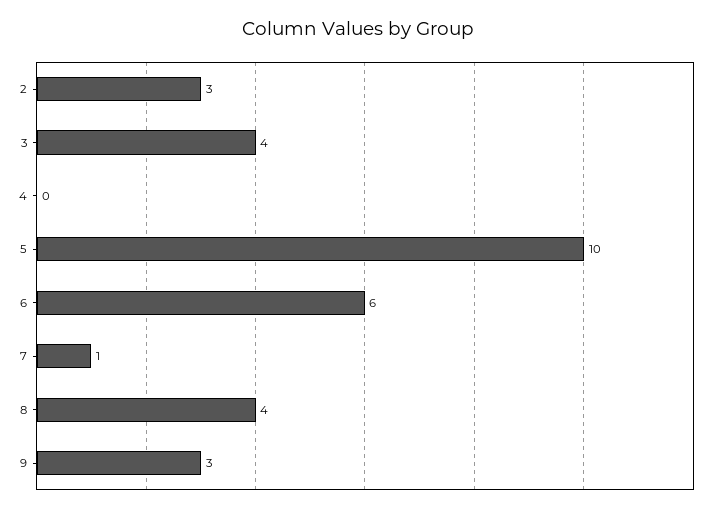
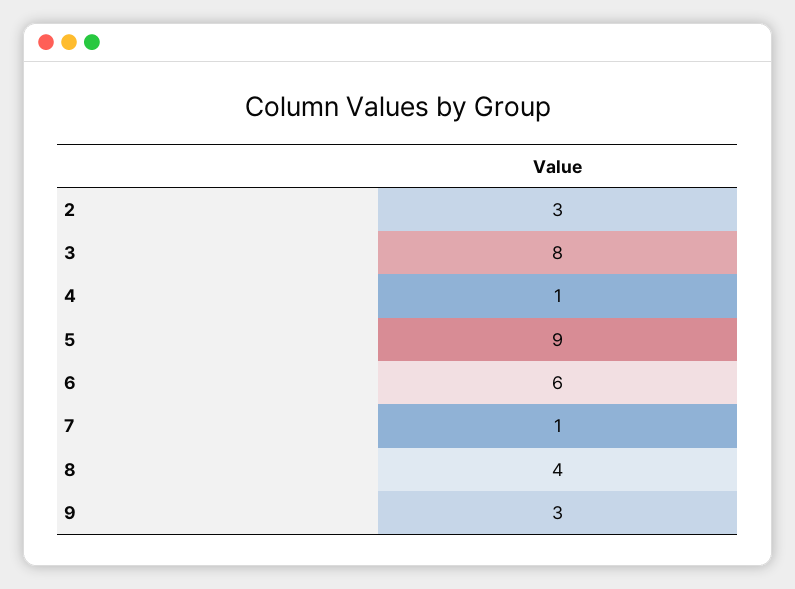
  {
    "2": 3,
-   "3": 4,
+   "3": 8,
-   "4": 0,
+   "4": 1,
-   "5": 10,
+   "5": 9,
    "6": 6,
    "7": 1,
    "8": 4,
    "9": 3
  }

